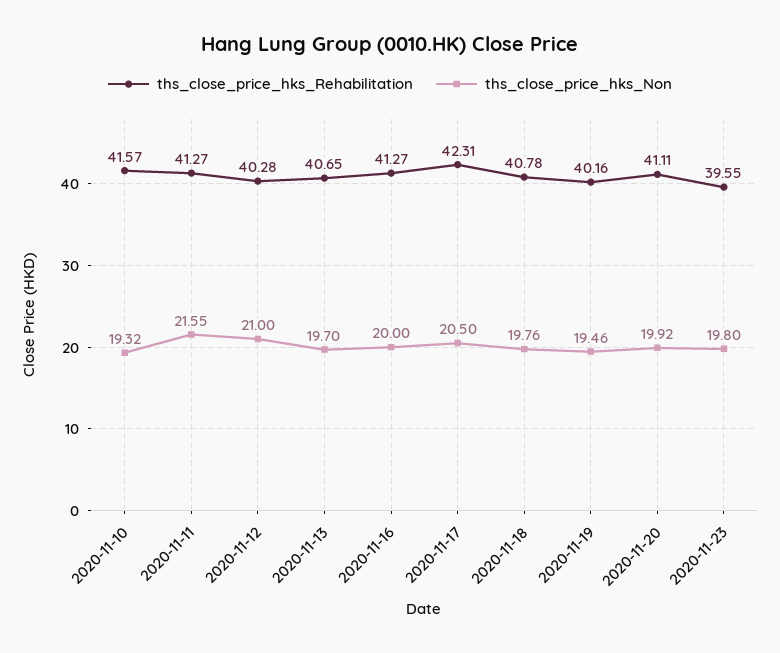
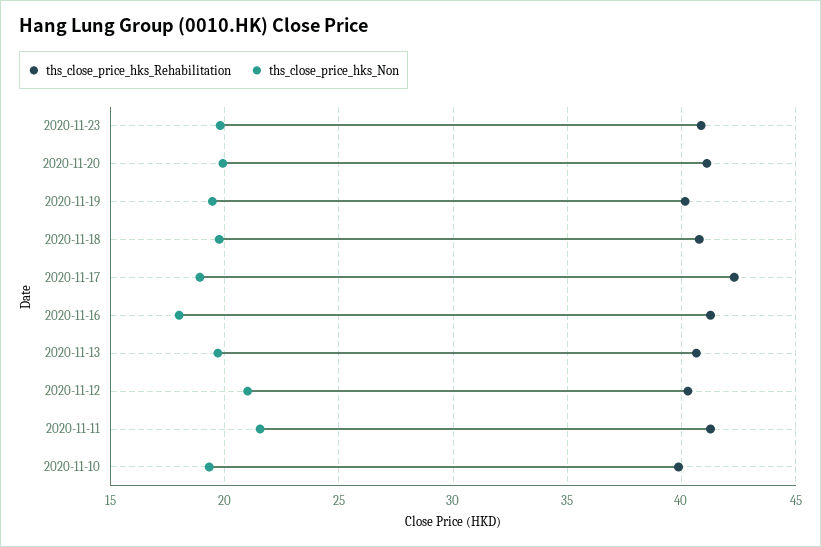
  {
    "ths_close_price_hks_Rehabilitation": {
-     "2020-11-10": 41.57,
+     "2020-11-10": 40,
      "2020-11-11": 41.27,
      "2020-11-12": 40.28,
      "2020-11-13": 40.65,
      "2020-11-16": 41.27,
      "2020-11-17": 42.31,
      "2020-11-18": 40.78,
      "2020-11-19": 40.16,
      "2020-11-20": 41.11,
-     "2020-11-23": 39.55
+     "2020-11-23": 41
    },
    "ths_close_price_hks_Non": {
      "2020-11-10": 19.32,
      "2020-11-11": 21.55,
      "2020-11-12": 21,
      "2020-11-13": 19.7,
-     "2020-11-16": 20,
+     "2020-11-16": 18,
-     "2020-11-17": 20.5,
+     "2020-11-17": 19,
      "2020-11-18": 19.76,
      "2020-11-19": 19.46,
      "2020-11-20": 19.92,
      "2020-11-23": 19.8
    }
  }

